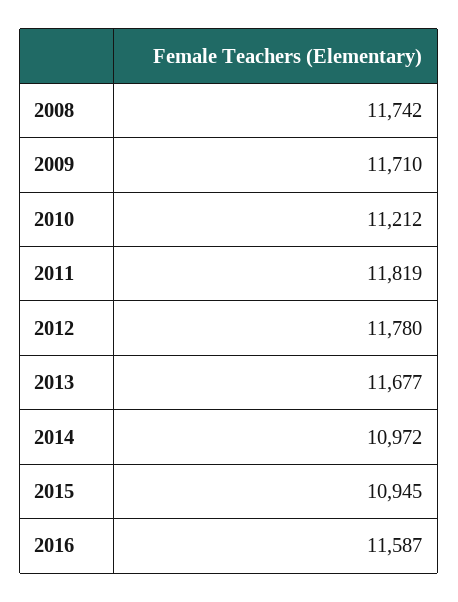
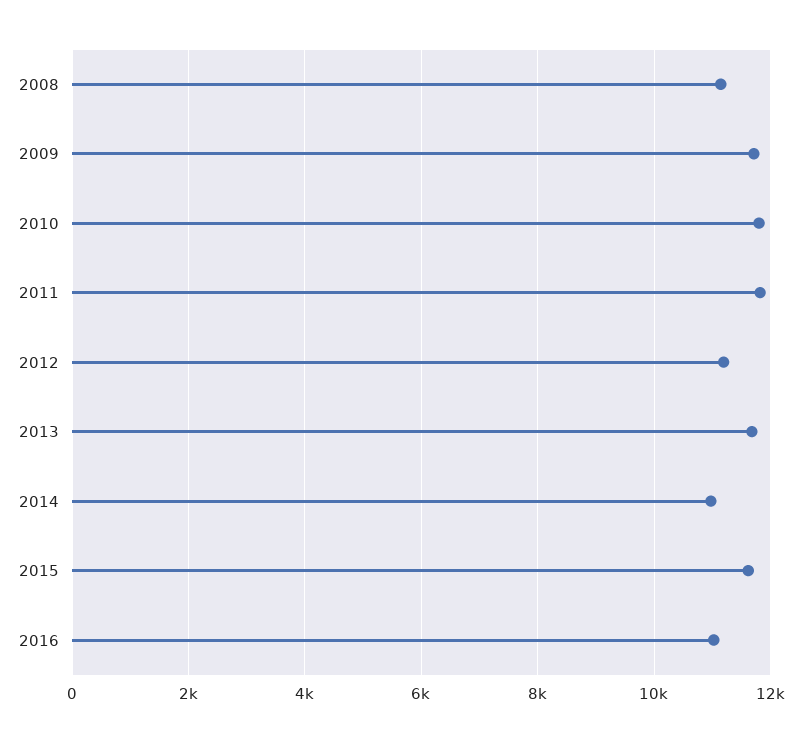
  {
-   "2008": 11742,
+   "2008": 11200,
    "2009": 11710,
-   "2010": 11212,
+   "2010": 11800,
    "2011": 11819,
-   "2012": 11780,
+   "2012": 11200,
    "2013": 11677,
    "2014": 10972,
-   "2015": 10945,
+   "2015": 11600,
-   "2016": 11587
+   "2016": 11000
  }

